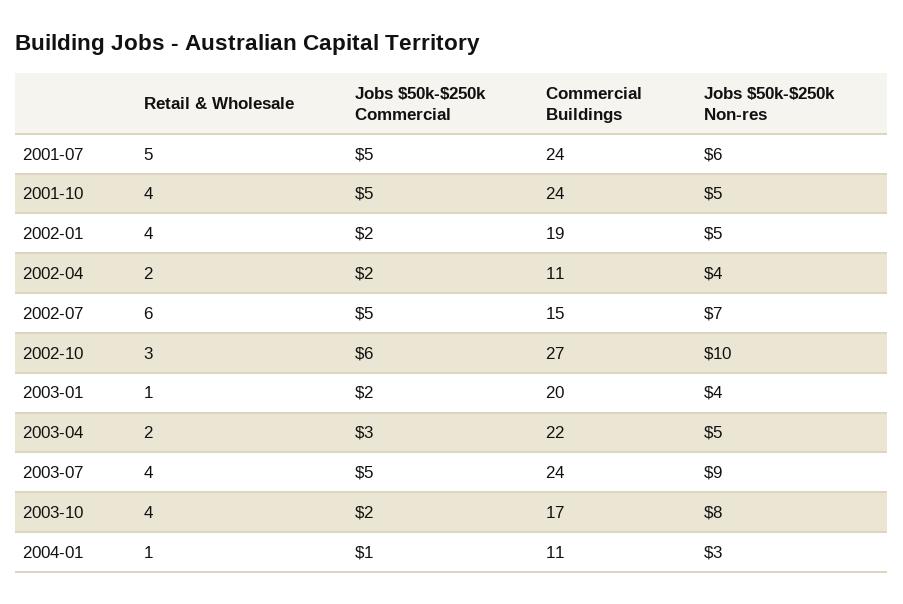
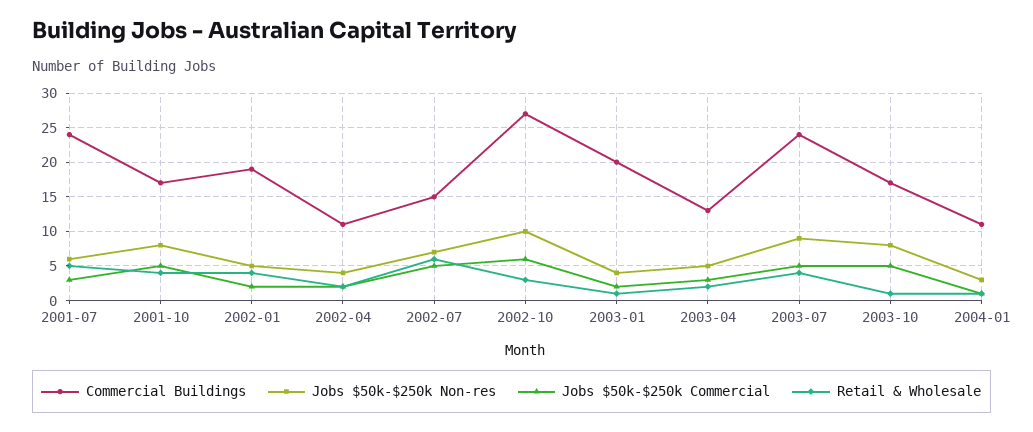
  {
    "Retail & Wholesale": {
      "2001-07": 5,
      "2001-10": 4,
      "2002-01": 4,
      "2002-04": 2,
      "2002-07": 6,
      "2002-10": 3,
      "2003-01": 1,
      "2003-04": 2,
      "2003-07": 4,
-     "2003-10": 4,
+     "2003-10": 1,
      "2004-01": 1
    },
    "Jobs $50k-$250k Commercial": {
-     "2001-07": 5,
+     "2001-07": 3,
      "2001-10": 5,
      "2002-01": 2,
      "2002-04": 2,
      "2002-07": 5,
      "2002-10": 6,
      "2003-01": 2,
      "2003-04": 3,
      "2003-07": 5,
-     "2003-10": 2,
+     "2003-10": 5,
      "2004-01": 1
    },
    "Commercial Buildings": {
      "2001-07": 24,
-     "2001-10": 24,
+     "2001-10": 17,
      "2002-01": 19,
      "2002-04": 11,
      "2002-07": 15,
      "2002-10": 27,
      "2003-01": 20,
-     "2003-04": 22,
+     "2003-04": 13,
      "2003-07": 24,
      "2003-10": 17,
      "2004-01": 11
    },
    "Jobs $50k-$250k Non-res": {
      "2001-07": 6,
-     "2001-10": 5,
+     "2001-10": 8,
      "2002-01": 5,
      "2002-04": 4,
      "2002-07": 7,
      "2002-10": 10,
      "2003-01": 4,
      "2003-04": 5,
      "2003-07": 9,
      "2003-10": 8,
      "2004-01": 3
    }
  }

